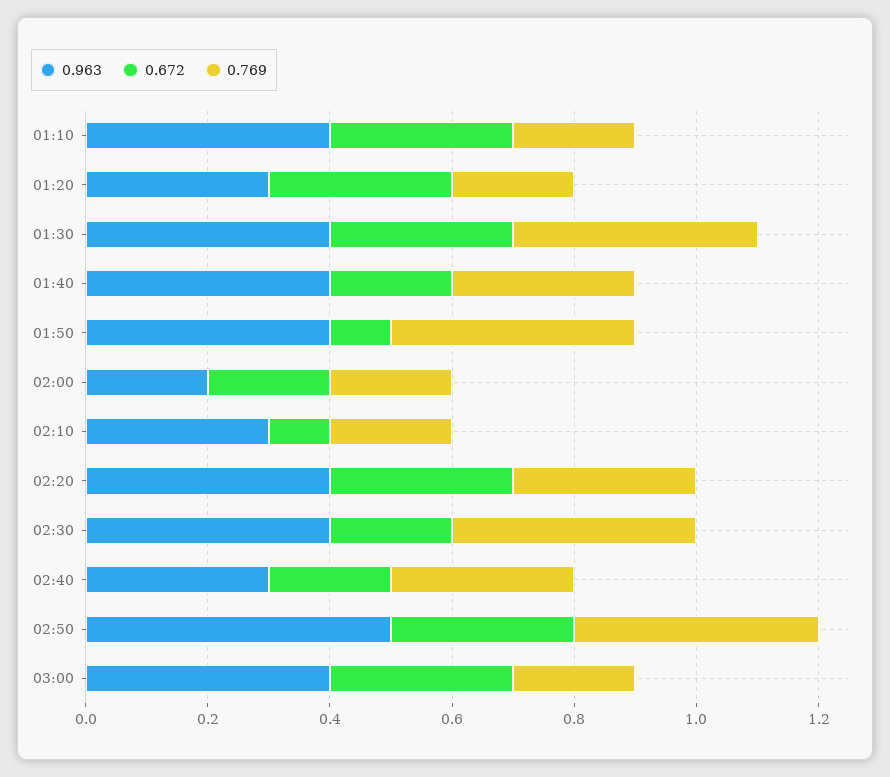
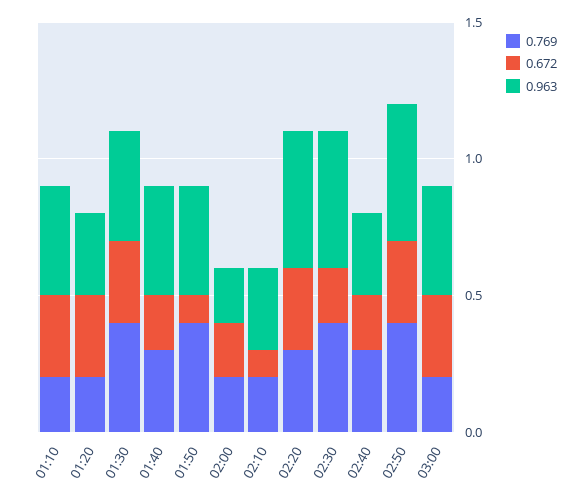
  {
    "0.963": {
      "01:10": 0.4,
      "01:20": 0.3,
      "01:30": 0.4,
      "01:40": 0.4,
      "01:50": 0.4,
      "02:00": 0.2,
      "02:10": 0.3,
-     "02:20": 0.4,
+     "02:20": 0.5,
-     "02:30": 0.4,
+     "02:30": 0.5,
      "02:40": 0.3,
      "02:50": 0.5,
      "03:00": 0.4
    },
    "0.672": {
      "01:10": 0.3,
      "01:20": 0.3,
      "01:30": 0.3,
      "01:40": 0.2,
      "01:50": 0.1,
      "02:00": 0.2,
      "02:10": 0.1,
      "02:20": 0.3,
      "02:30": 0.2,
      "02:40": 0.2,
      "02:50": 0.3,
      "03:00": 0.3
    },
    "0.769": {
      "01:10": 0.2,
      "01:20": 0.2,
      "01:30": 0.4,
      "01:40": 0.3,
      "01:50": 0.4,
      "02:00": 0.2,
      "02:10": 0.2,
      "02:20": 0.3,
      "02:30": 0.4,
      "02:40": 0.3,
      "02:50": 0.4,
      "03:00": 0.2
    }
  }

